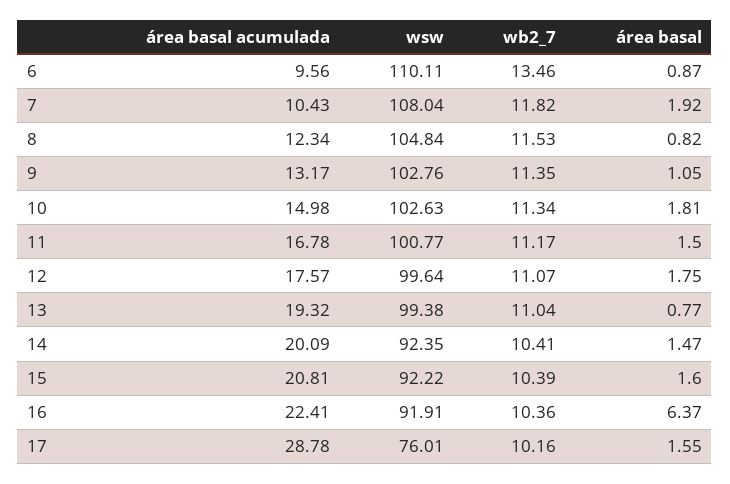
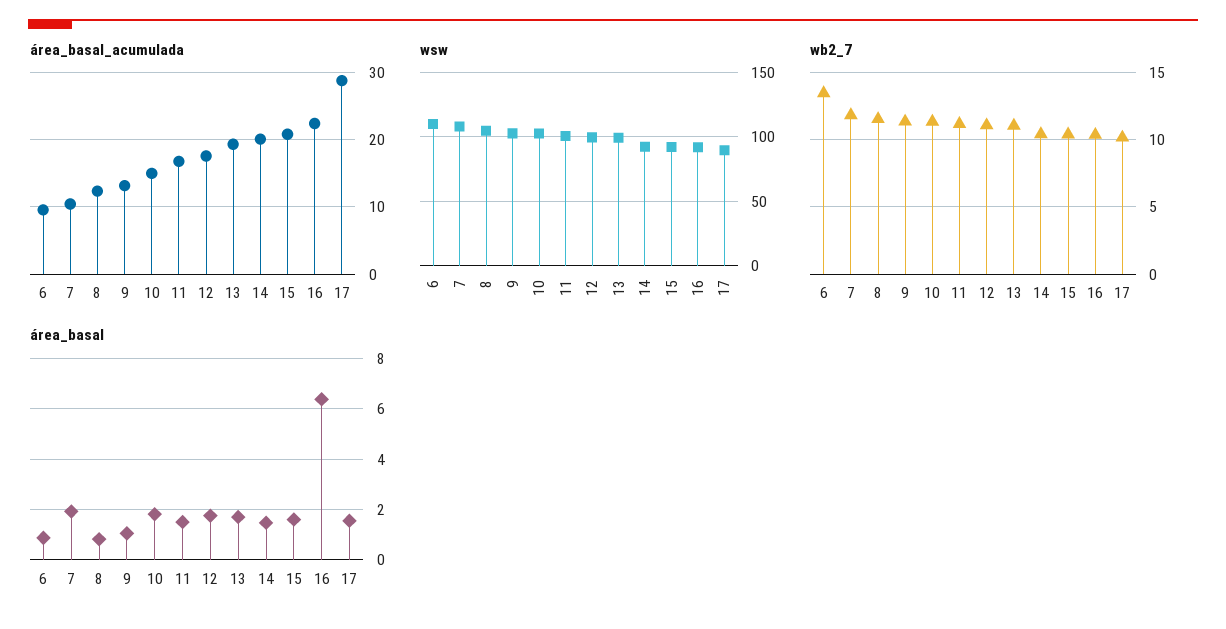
  {
    "área basal acumulada": {
      "6": 9.56,
      "7": 10.43,
      "8": 12.34,
      "9": 13.17,
      "10": 14.98,
      "11": 16.78,
      "12": 17.57,
      "13": 19.32,
      "14": 20.09,
      "15": 20.81,
      "16": 22.41,
      "17": 28.78
    },
    "wsw": {
      "6": 110.11,
      "7": 108.04,
      "8": 104.84,
      "9": 102.76,
      "10": 102.63,
      "11": 100.77,
      "12": 99.64,
      "13": 99.38,
      "14": 92.35,
      "15": 92.22,
      "16": 91.91,
-     "17": 76.01
+     "17": 90
    },
    "wb2_7": {
      "6": 13.46,
      "7": 11.82,
      "8": 11.53,
      "9": 11.35,
      "10": 11.34,
      "11": 11.17,
      "12": 11.07,
      "13": 11.04,
      "14": 10.41,
      "15": 10.39,
      "16": 10.36,
      "17": 10.16
    },
    "área basal": {
      "6": 0.87,
      "7": 1.92,
      "8": 0.82,
      "9": 1.05,
      "10": 1.81,
      "11": 1.5,
      "12": 1.75,
-     "13": 0.77,
+     "13": 1.75,
      "14": 1.47,
      "15": 1.6,
      "16": 6.37,
      "17": 1.55
    }
  }

